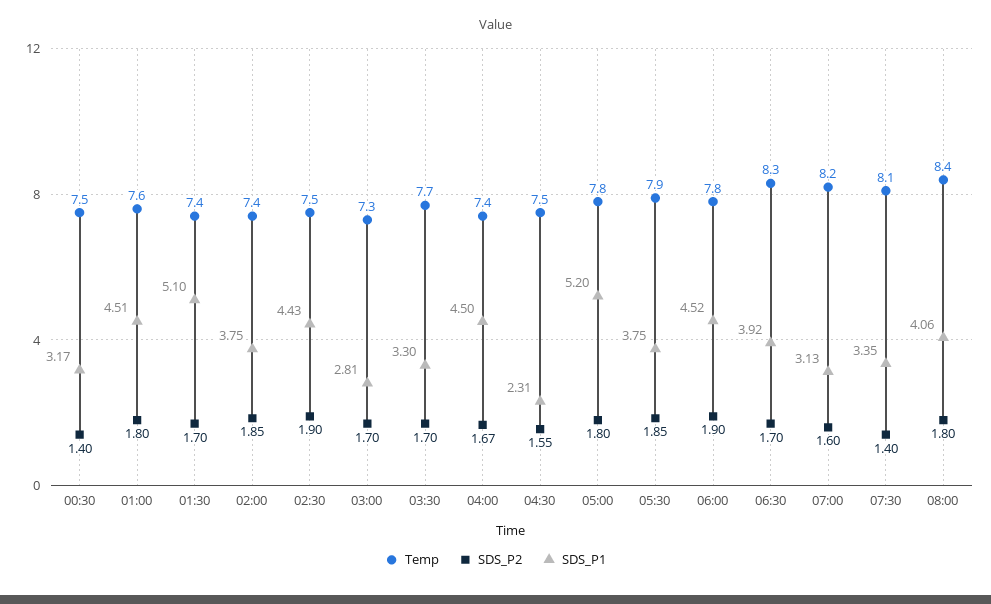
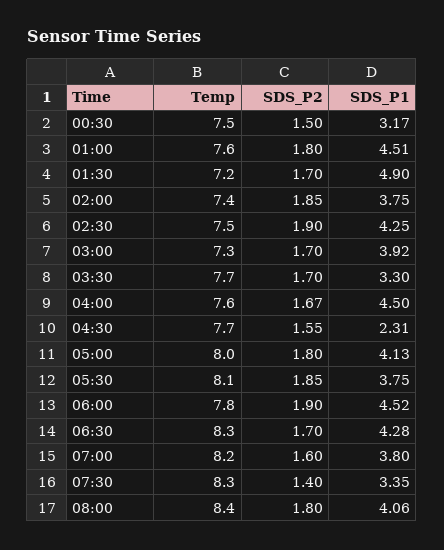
  {
    "Temp": {
      "00:30": 7.5,
      "01:00": 7.6,
-     "01:30": 7.4,
+     "01:30": 7.2,
      "02:00": 7.4,
      "02:30": 7.5,
      "03:00": 7.3,
      "03:30": 7.7,
-     "04:00": 7.4,
+     "04:00": 7.6,
-     "04:30": 7.5,
+     "04:30": 7.7,
-     "05:00": 7.8,
+     "05:00": 8,
-     "05:30": 7.9,
+     "05:30": 8.1,
      "06:00": 7.8,
      "06:30": 8.3,
      "07:00": 8.2,
-     "07:30": 8.1,
+     "07:30": 8.3,
      "08:00": 8.4
    },
    "SDS_P2": {
-     "00:30": 1.4,
+     "00:30": 1.5,
      "01:00": 1.8,
      "01:30": 1.7,
      "02:00": 1.85,
      "02:30": 1.9,
      "03:00": 1.7,
      "03:30": 1.7,
      "04:00": 1.67,
      "04:30": 1.55,
      "05:00": 1.8,
      "05:30": 1.85,
      "06:00": 1.9,
      "06:30": 1.7,
      "07:00": 1.6,
      "07:30": 1.4,
      "08:00": 1.8
    },
    "SDS_P1": {
      "00:30": 3.17,
      "01:00": 4.51,
-     "01:30": 5.1,
+     "01:30": 4.9,
      "02:00": 3.75,
-     "02:30": 4.43,
+     "02:30": 4.25,
-     "03:00": 2.81,
+     "03:00": 3.92,
      "03:30": 3.3,
      "04:00": 4.5,
      "04:30": 2.31,
-     "05:00": 5.2,
+     "05:00": 4.13,
      "05:30": 3.75,
      "06:00": 4.52,
-     "06:30": 3.92,
+     "06:30": 4.28,
-     "07:00": 3.13,
+     "07:00": 3.8,
      "07:30": 3.35,
      "08:00": 4.06
    }
  }

